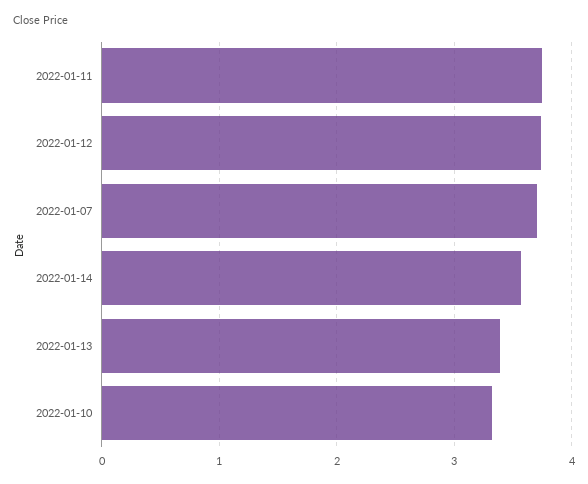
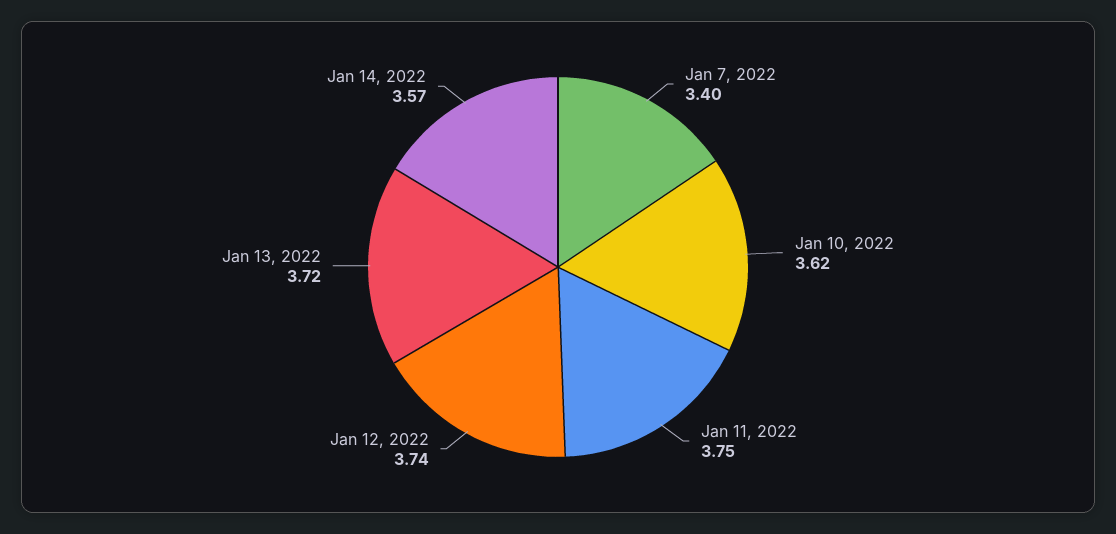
  {
    "2022-01-11": 3.75,
    "2022-01-12": 3.74,
-   "2022-01-07": 3.7,
+   "2022-01-07": 3.4,
    "2022-01-14": 3.57,
-   "2022-01-13": 3.4,
+   "2022-01-13": 3.72,
-   "2022-01-10": 3.3
+   "2022-01-10": 3.62
  }

